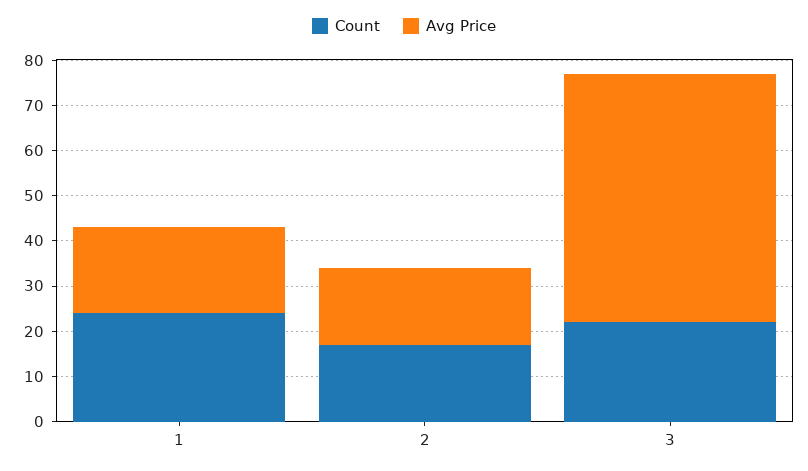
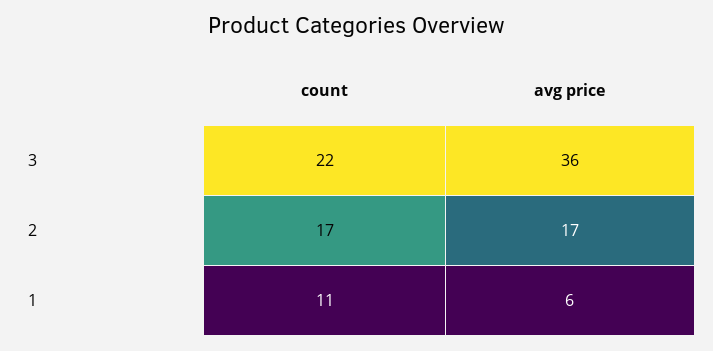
  {
    "Count": {
-     "1": 25,
+     "1": 11,
      "2": 17,
      "3": 22
    },
    "Avg Price": {
-     "1": 20,
+     "1": 6,
      "2": 17,
-     "3": 55
+     "3": 36
    }
  }

